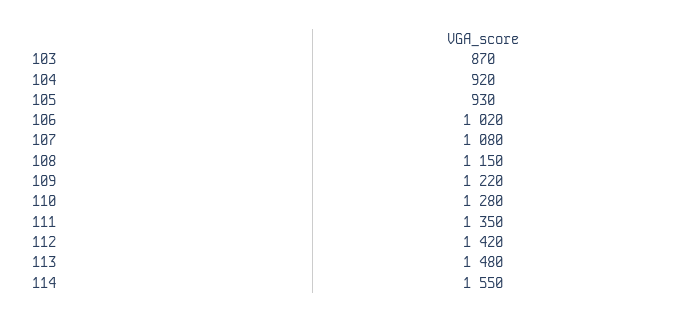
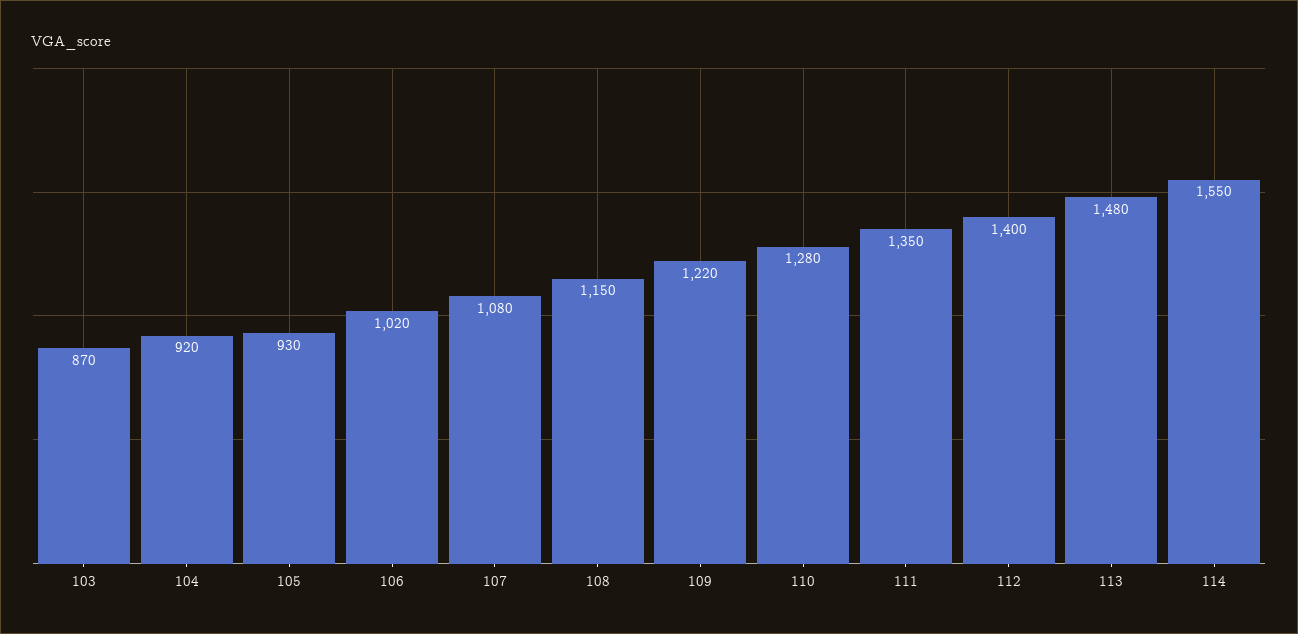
  {
    "103": 870,
    "104": 920,
    "105": 930,
    "106": 1020,
    "107": 1080,
    "108": 1150,
    "109": 1220,
    "110": 1280,
    "111": 1350,
-   "112": 1420,
+   "112": 1400,
    "113": 1480,
    "114": 1550
  }

